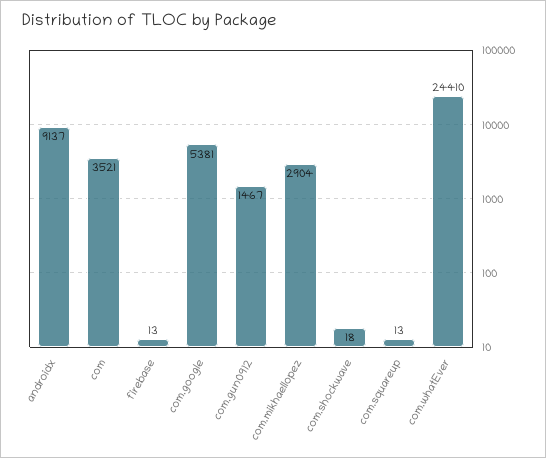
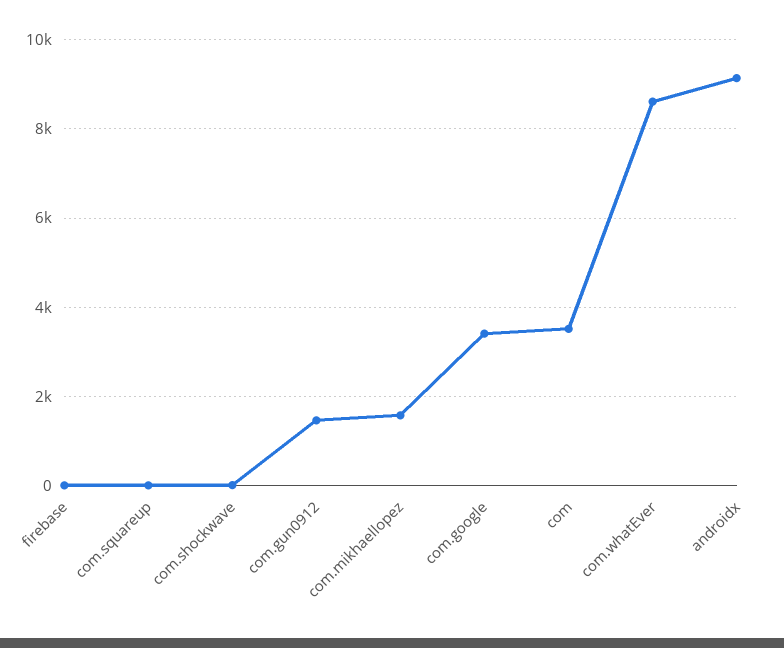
  {
    "androidx": 9137,
    "com": 3521,
    "firebase": 13,
-   "com.google": 5381,
+   "com.google": 3400,
    "com.gun0912": 1467,
-   "com.mikhaellopez": 2904,
+   "com.mikhaellopez": 1600,
    "com.shockwave": 18,
    "com.squareup": 13,
-   "com.whatEver": 24410
+   "com.whatEver": 8600
  }

